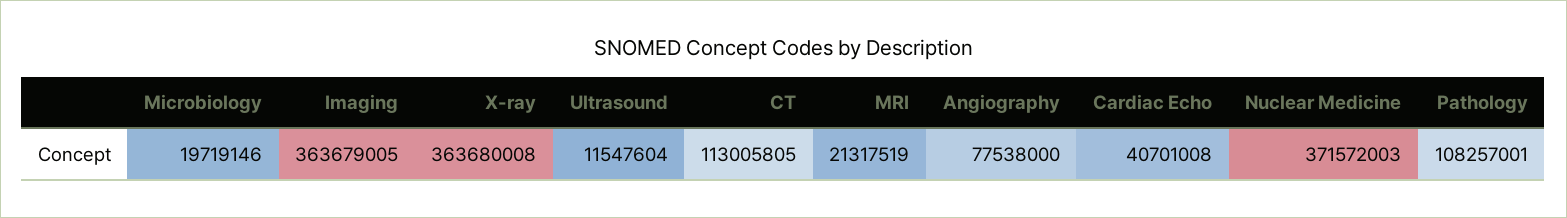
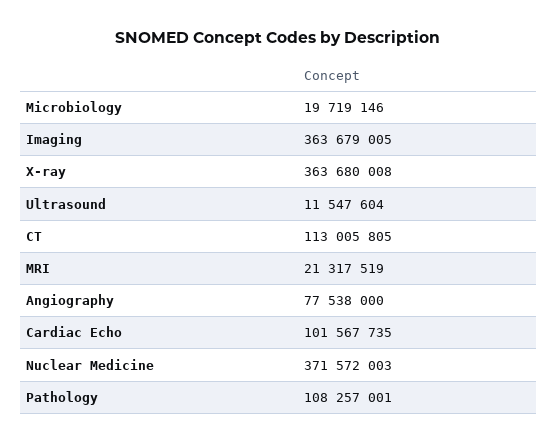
  {
    "Microbiology": 19719146,
    "Imaging": 363679005,
    "X-ray": 363680008,
    "Ultrasound": 11547604,
    "CT": 113005805,
    "MRI": 21317519,
    "Angiography": 77538000,
-   "Cardiac Echo": 40701008,
+   "Cardiac Echo": 101567735,
    "Nuclear Medicine": 371572003,
    "Pathology": 108257001
  }

